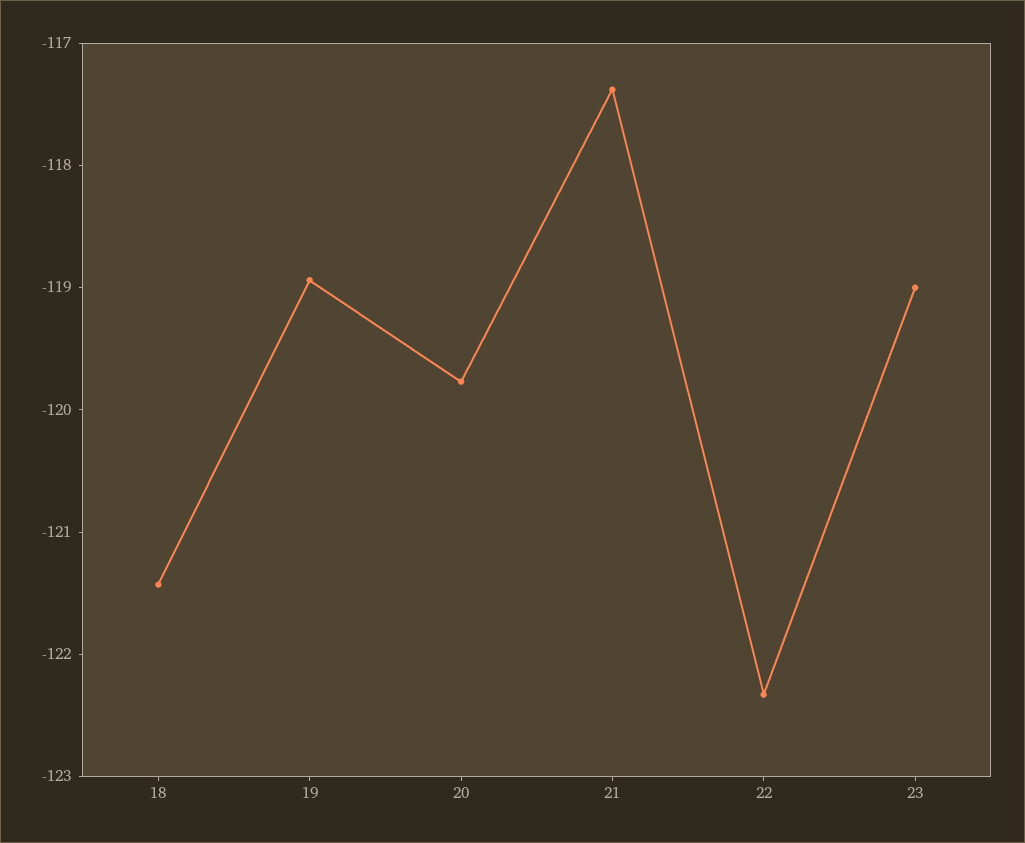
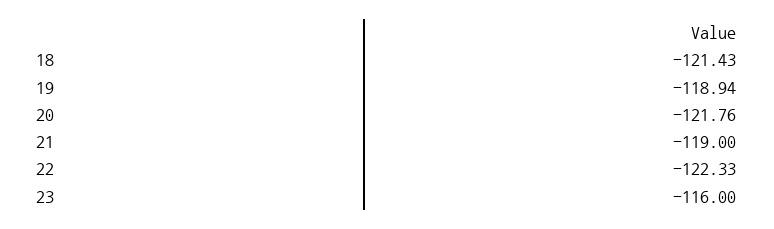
  {
    "18": -121.43,
    "19": -118.94,
-   "20": -119.8,
+   "20": -121.76,
-   "21": -117.4,
+   "21": -119,
    "22": -122.33,
-   "23": -119
+   "23": -116
  }

